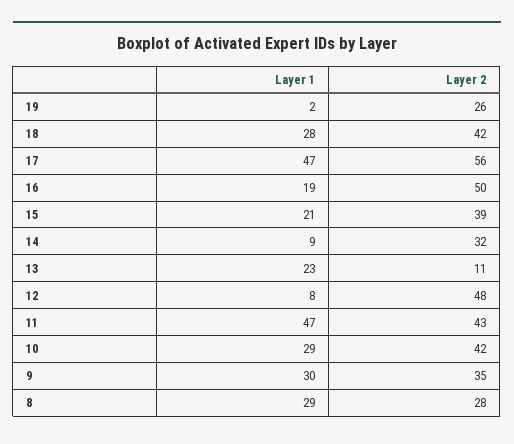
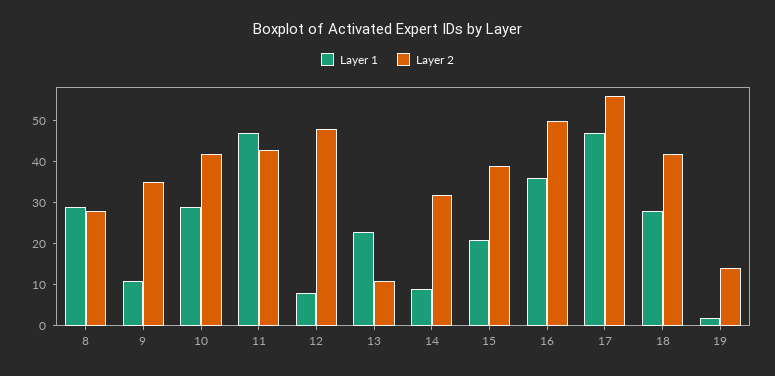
  {
    "Layer 1": {
      "19": 2,
      "18": 28,
      "17": 47,
-     "16": 19,
+     "16": 35,
      "15": 21,
      "14": 9,
      "13": 23,
      "12": 8,
      "11": 47,
      "10": 29,
-     "9": 30,
+     "9": 10,
      "8": 29
    },
    "Layer 2": {
-     "19": 26,
+     "19": 15,
      "18": 42,
      "17": 56,
      "16": 50,
      "15": 39,
      "14": 32,
      "13": 11,
      "12": 48,
      "11": 43,
      "10": 42,
      "9": 35,
      "8": 28
    }
  }

